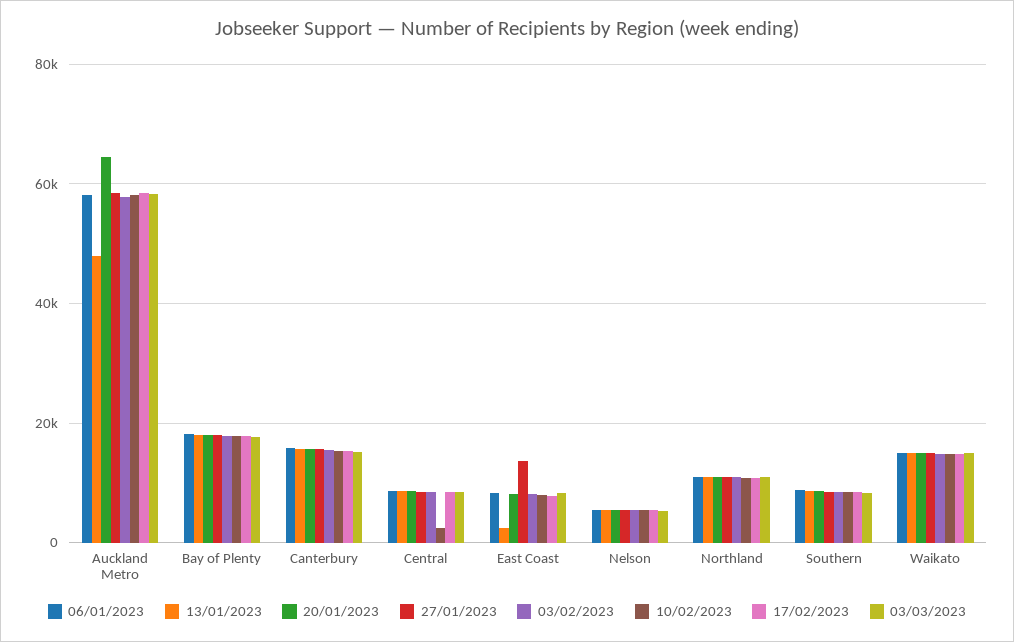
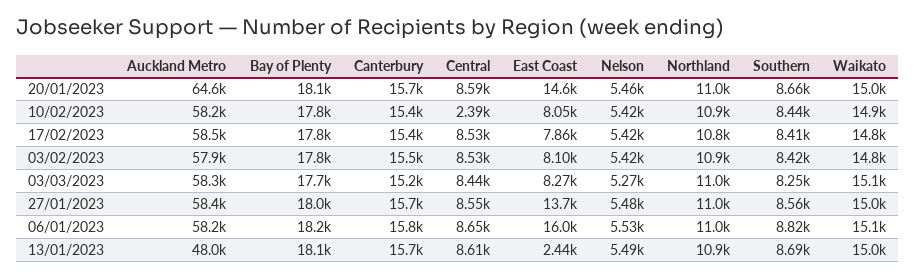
  {
    "06/01/2023": {
      "Auckland Metro": 58200,
      "Bay of Plenty": 18200,
      "Canterbury": 15800,
      "Central": 8650,
-     "East Coast": 8000,
+     "East Coast": 16000,
      "Nelson": 5530,
      "Northland": 11000,
      "Southern": 8820,
      "Waikato": 15100
    },
    "13/01/2023": {
      "Auckland Metro": 48000,
      "Bay of Plenty": 18100,
      "Canterbury": 15700,
      "Central": 8610,
      "East Coast": 2440,
      "Nelson": 5490,
      "Northland": 10900,
      "Southern": 8690,
      "Waikato": 15000
    },
    "20/01/2023": {
      "Auckland Metro": 64600,
      "Bay of Plenty": 18100,
      "Canterbury": 15700,
      "Central": 8590,
-     "East Coast": 8000,
+     "East Coast": 14600,
      "Nelson": 5460,
      "Northland": 11000,
      "Southern": 8660,
      "Waikato": 15000
    },
    "27/01/2023": {
      "Auckland Metro": 58400,
      "Bay of Plenty": 18000,
      "Canterbury": 15700,
      "Central": 8550,
      "East Coast": 13700,
      "Nelson": 5480,
      "Northland": 11000,
      "Southern": 8560,
      "Waikato": 15000
    },
    "03/02/2023": {
      "Auckland Metro": 57900,
      "Bay of Plenty": 17800,
      "Canterbury": 15500,
      "Central": 8530,
      "East Coast": 8100,
      "Nelson": 5420,
      "Northland": 10900,
      "Southern": 8420,
      "Waikato": 14800
    },
    "10/02/2023": {
      "Auckland Metro": 58200,
      "Bay of Plenty": 17800,
      "Canterbury": 15400,
      "Central": 2390,
      "East Coast": 8050,
      "Nelson": 5420,
      "Northland": 10900,
      "Southern": 8440,
      "Waikato": 14900
    },
    "17/02/2023": {
      "Auckland Metro": 58500,
      "Bay of Plenty": 17800,
      "Canterbury": 15400,
      "Central": 8530,
      "East Coast": 7860,
      "Nelson": 5420,
      "Northland": 10800,
      "Southern": 8410,
      "Waikato": 14800
    },
    "03/03/2023": {
      "Auckland Metro": 58300,
      "Bay of Plenty": 17700,
      "Canterbury": 15200,
      "Central": 8440,
      "East Coast": 8270,
      "Nelson": 5270,
      "Northland": 11000,
      "Southern": 8250,
      "Waikato": 15100
    }
  }

